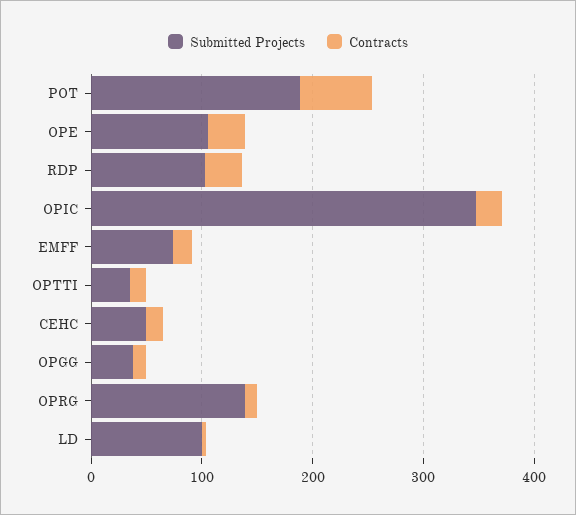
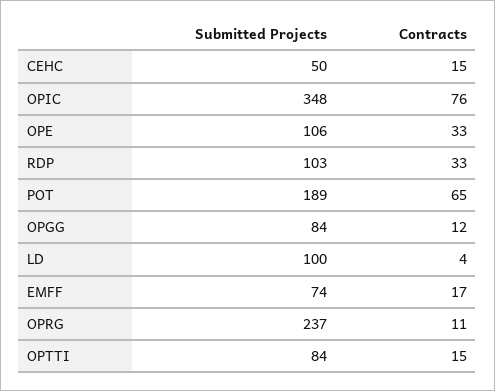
  {
    "Submitted Projects": {
      "POT": 189,
      "OPE": 106,
      "RDP": 103,
      "OPIC": 348,
      "EMFF": 74,
-     "OPTTI": 40,
+     "OPTTI": 84,
      "CEHC": 50,
-     "OPGG": 40,
+     "OPGG": 84,
-     "OPRG": 140,
+     "OPRG": 237,
      "LD": 100
    },
    "Contracts": {
      "POT": 65,
      "OPE": 33,
      "RDP": 33,
-     "OPIC": 20,
+     "OPIC": 76,
      "EMFF": 17,
      "OPTTI": 15,
      "CEHC": 15,
      "OPGG": 12,
      "OPRG": 11,
      "LD": 4
    }
  }

